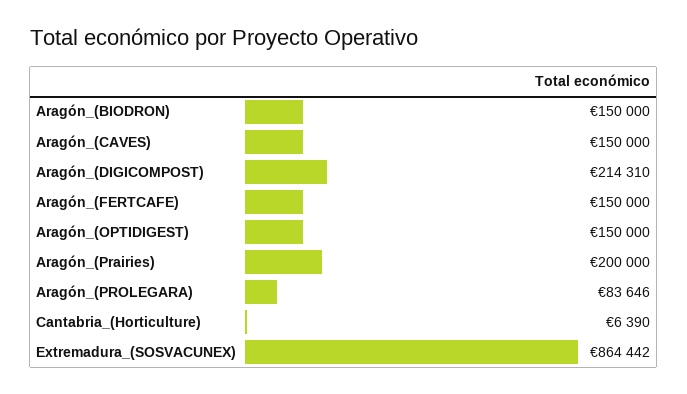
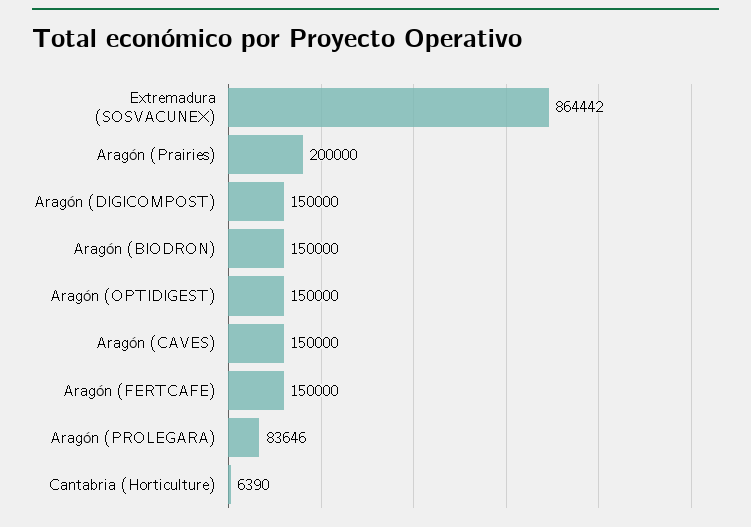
  {
    "Aragón_(BIODRON)": 150000,
    "Aragón_(CAVES)": 150000,
-   "Aragón_(DIGICOMPOST)": 214310,
+   "Aragón_(DIGICOMPOST)": 150000,
    "Aragón_(FERTCAFE)": 150000,
    "Aragón_(OPTIDIGEST)": 150000,
    "Aragón_(Prairies)": 200000,
    "Aragón_(PROLEGARA)": 83646,
    "Cantabria_(Horticulture)": 6390,
    "Extremadura_(SOSVACUNEX)": 864442
  }

